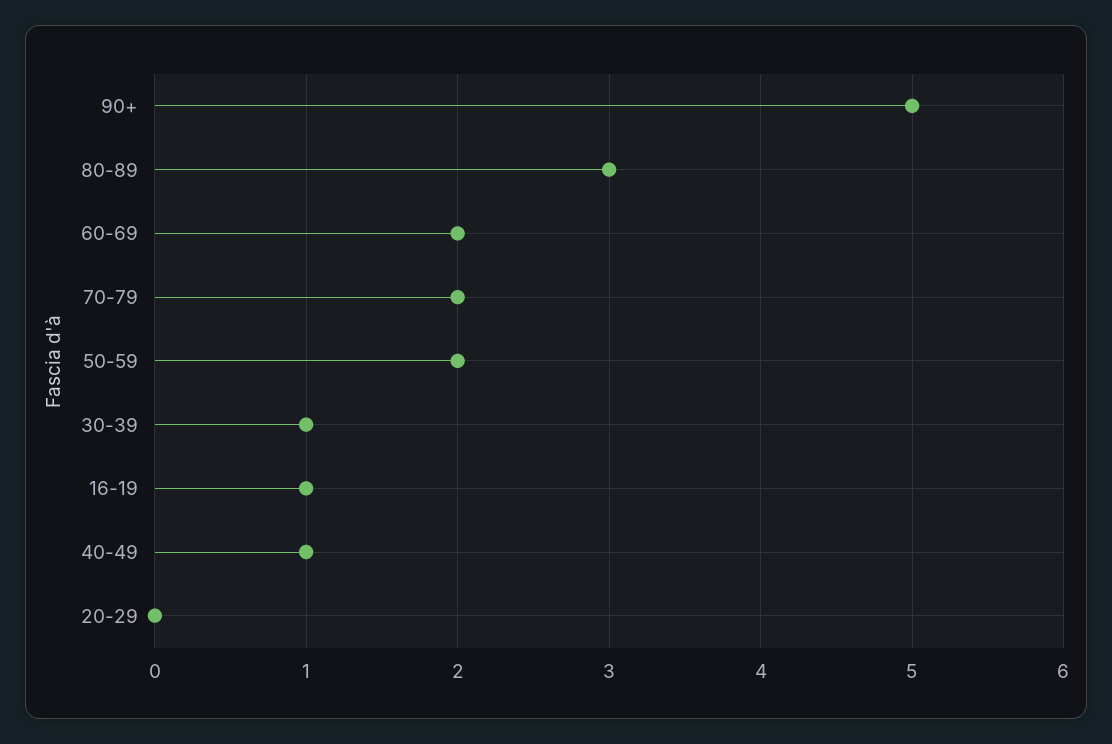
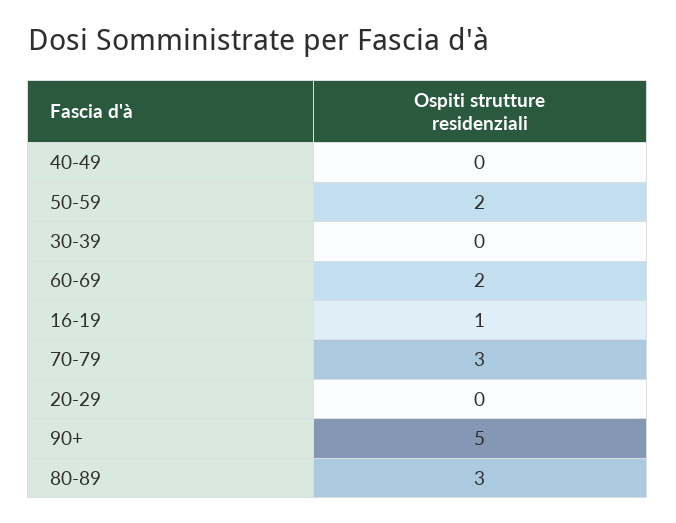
  {
    "90+": 5,
    "80-89": 3,
    "60-69": 2,
-   "70-79": 2,
+   "70-79": 3,
    "50-59": 2,
-   "30-39": 1,
+   "30-39": 0,
    "16-19": 1,
-   "40-49": 1,
+   "40-49": 0,
    "20-29": 0
  }

